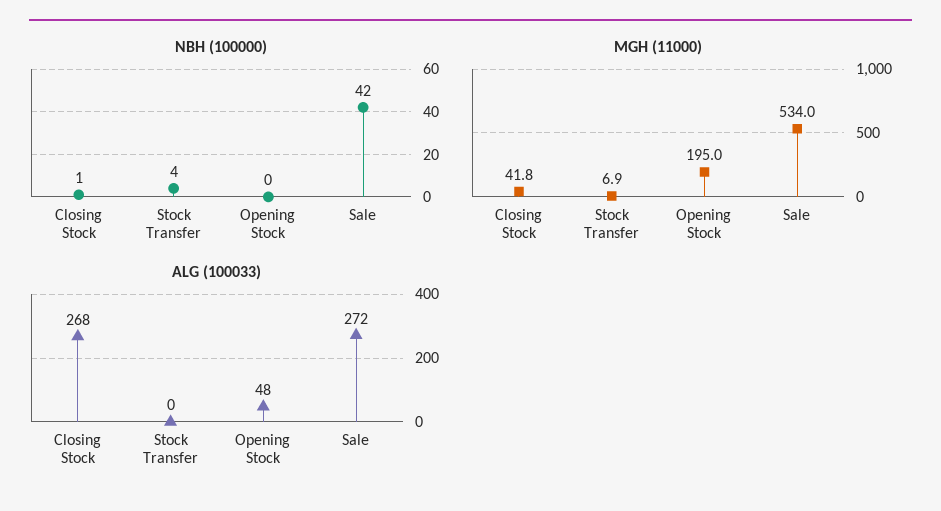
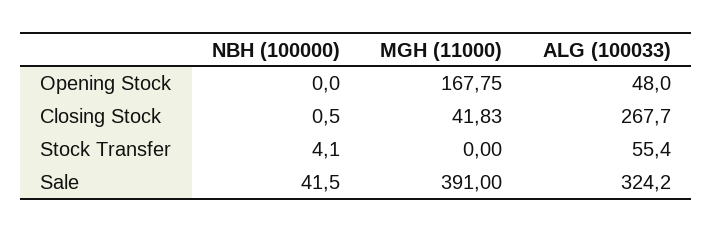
  {
    "NBH (100000)": {
      "Closing Stock": 0.5,
      "Stock Transfer": 4.1,
      "Opening Stock": 0,
      "Sale": 41.5
    },
    "MGH (11000)": {
      "Closing Stock": 41.83,
-     "Stock Transfer": 6.9,
+     "Stock Transfer": 0,
-     "Opening Stock": 195,
+     "Opening Stock": 167.75,
-     "Sale": 534
+     "Sale": 391
    },
    "ALG (100033)": {
      "Closing Stock": 267.7,
-     "Stock Transfer": 0,
+     "Stock Transfer": 55.4,
      "Opening Stock": 48,
-     "Sale": 272
+     "Sale": 324.2
    }
  }

